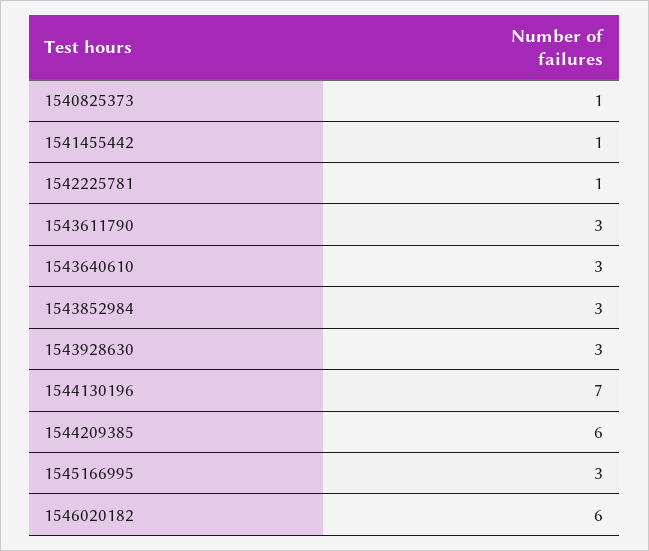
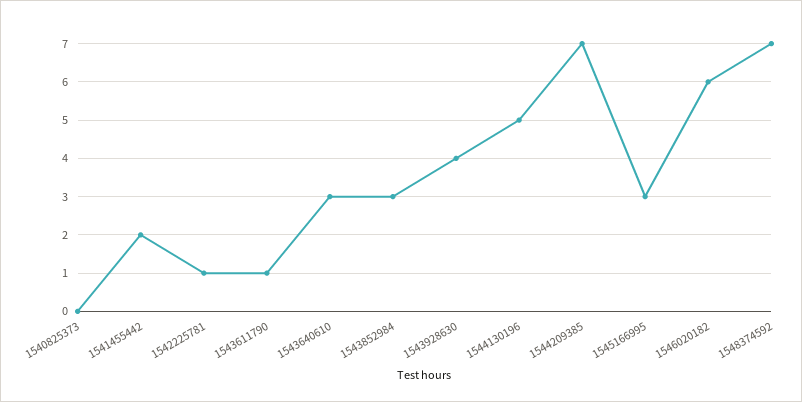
  {
-   "1540825373": 1,
+   "1540825373": 0,
-   "1541455442": 1,
+   "1541455442": 2,
    "1542225781": 1,
-   "1543611790": 3,
+   "1543611790": 1,
    "1543640610": 3,
    "1543852984": 3,
-   "1543928630": 3,
+   "1543928630": 4,
-   "1544130196": 7,
+   "1544130196": 5,
-   "1544209385": 6,
+   "1544209385": 7,
    "1545166995": 3,
-   "1546020182": 6
+   "1546020182": 6,
+   "1548374592": 7
  }

